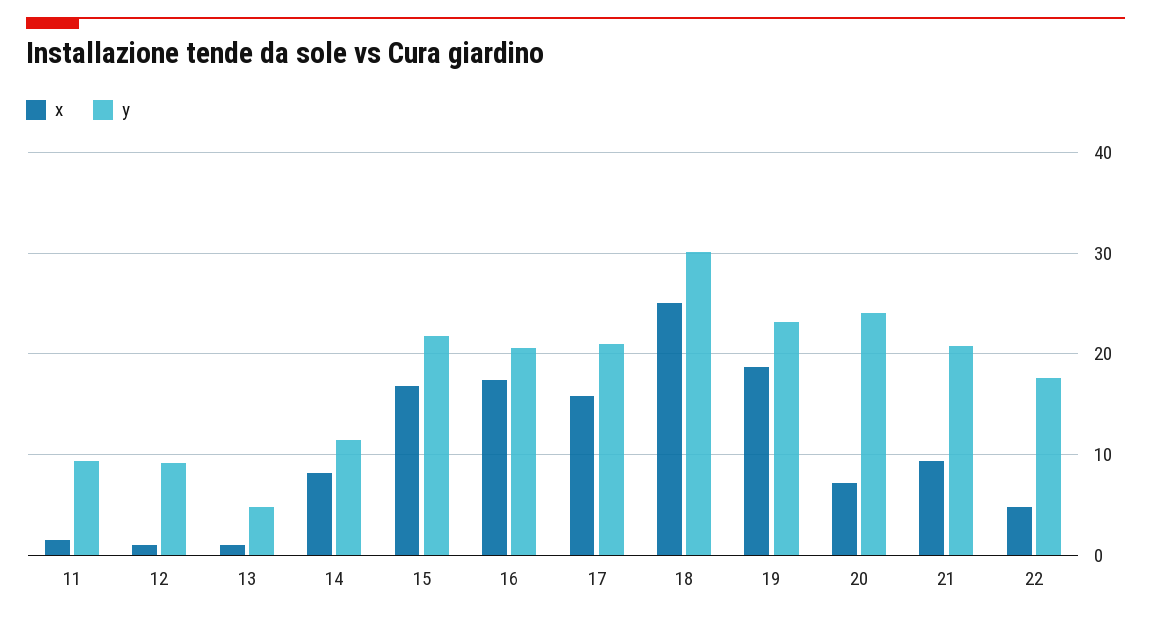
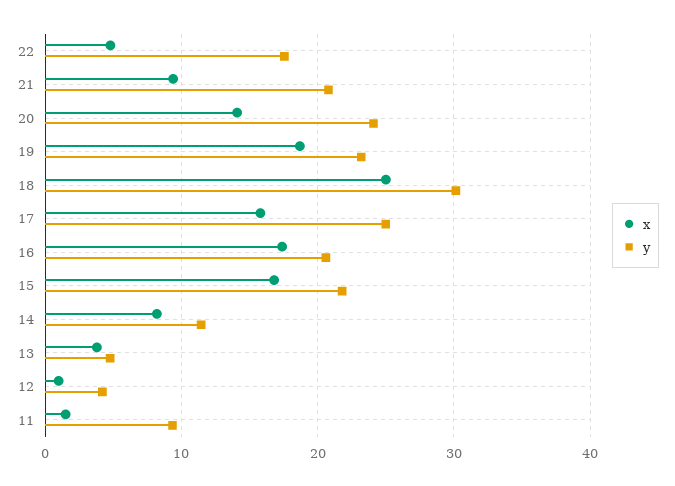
  {
    "x": {
      "11": 2,
      "12": 1,
-     "13": 1,
+     "13": 4,
      "14": 8,
      "15": 17,
      "16": 17,
      "17": 16,
      "18": 25,
      "19": 19,
-     "20": 7,
+     "20": 14,
      "21": 9,
      "22": 5
    },
    "y": {
      "11": 9,
-     "12": 9,
+     "12": 4,
      "13": 5,
      "14": 11,
      "15": 22,
      "16": 21,
-     "17": 21,
+     "17": 25,
      "18": 30,
      "19": 23,
      "20": 24,
      "21": 21,
      "22": 18
    }
  }

